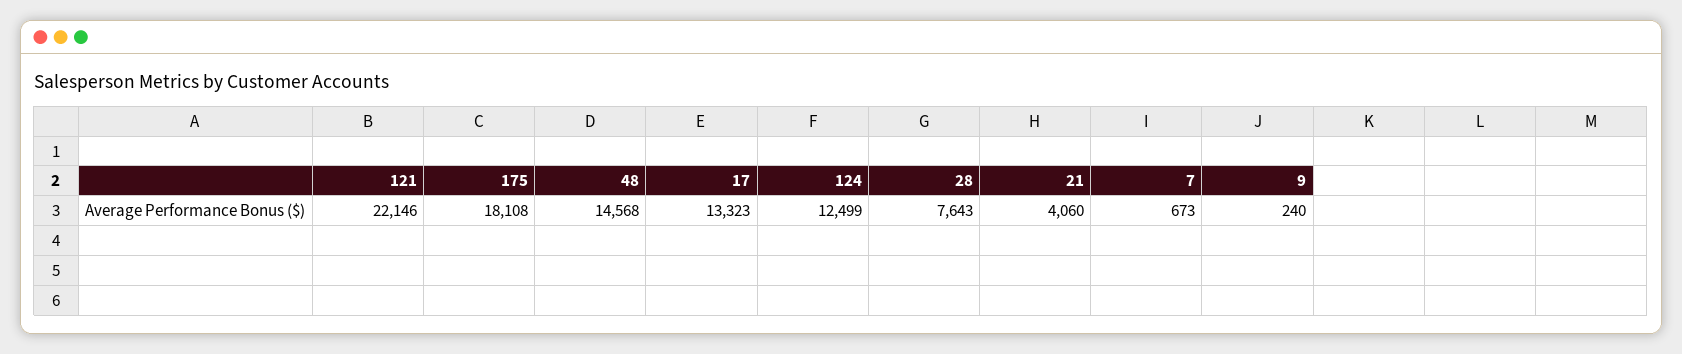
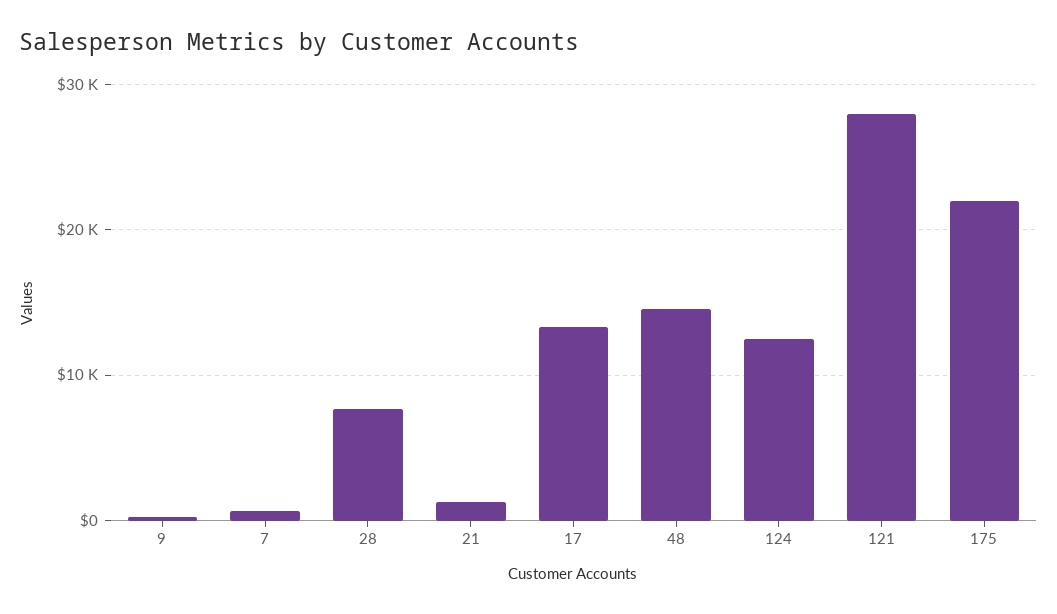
  {
-   "121": 22146,
+   "121": 28000,
-   "175": 18108,
+   "175": 22000,
    "48": 14568,
    "17": 13323,
    "124": 12499,
    "28": 7643,
-   "21": 4060,
+   "21": 1000,
    "7": 673,
    "9": 240
  }

